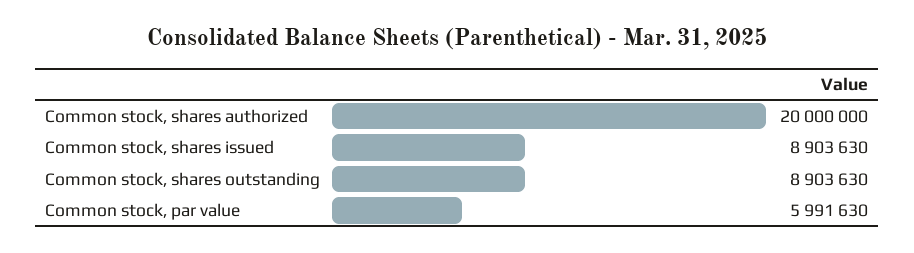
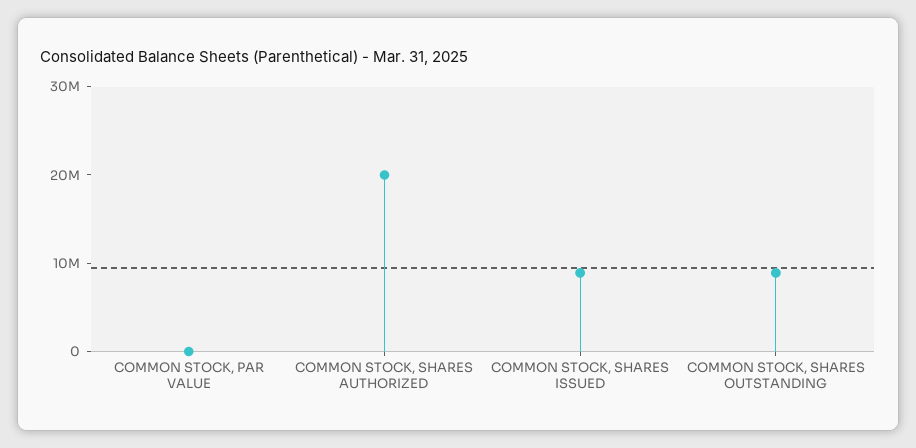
  {
    "Common stock, shares authorized": 20000000,
    "Common stock, shares issued": 8903630,
    "Common stock, shares outstanding": 8903630,
-   "Common stock, par value": 5991630
+   "Common stock, par value": 0
  }

